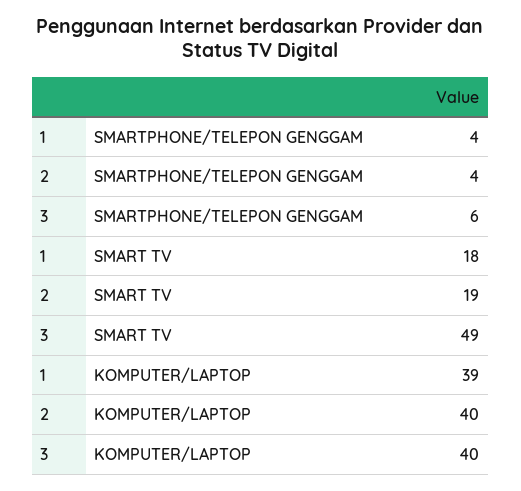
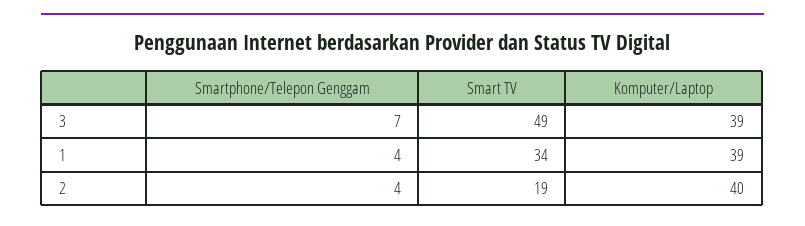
  {
    "1": {
      "SMARTPHONE/TELEPON GENGGAM": 4,
-     "SMART TV": 18,
+     "SMART TV": 34,
      "KOMPUTER/LAPTOP": 39
    },
    "2": {
      "SMARTPHONE/TELEPON GENGGAM": 4,
      "SMART TV": 19,
      "KOMPUTER/LAPTOP": 40
    },
    "3": {
-     "SMARTPHONE/TELEPON GENGGAM": 6,
+     "SMARTPHONE/TELEPON GENGGAM": 7,
      "SMART TV": 49,
-     "KOMPUTER/LAPTOP": 40
+     "KOMPUTER/LAPTOP": 39
    }
  }

